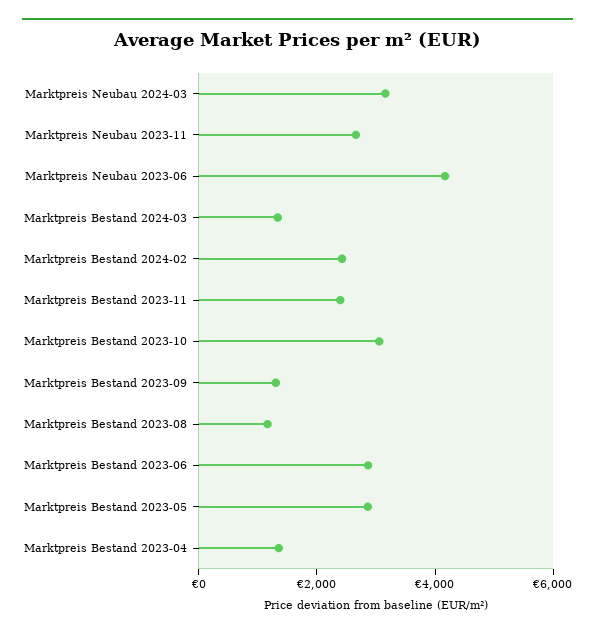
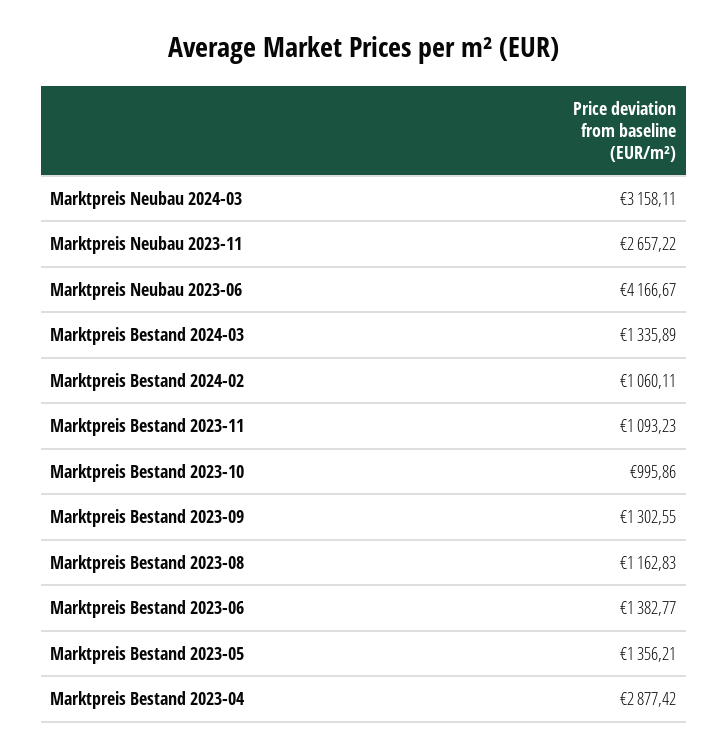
  {
    "Marktpreis Neubau 2024-03": 3158.11,
    "Marktpreis Neubau 2023-11": 2657.22,
    "Marktpreis Neubau 2023-06": 4166.67,
    "Marktpreis Bestand 2024-03": 1335.89,
-   "Marktpreis Bestand 2024-02": 2500,
+   "Marktpreis Bestand 2024-02": 1060.11,
-   "Marktpreis Bestand 2023-11": 2500,
+   "Marktpreis Bestand 2023-11": 1093.23,
-   "Marktpreis Bestand 2023-10": 3000,
+   "Marktpreis Bestand 2023-10": 995.86,
    "Marktpreis Bestand 2023-09": 1302.55,
    "Marktpreis Bestand 2023-08": 1162.83,
-   "Marktpreis Bestand 2023-06": 3000,
+   "Marktpreis Bestand 2023-06": 1382.77,
-   "Marktpreis Bestand 2023-05": 3000,
+   "Marktpreis Bestand 2023-05": 1356.21,
-   "Marktpreis Bestand 2023-04": 1500
+   "Marktpreis Bestand 2023-04": 2877.42
  }

